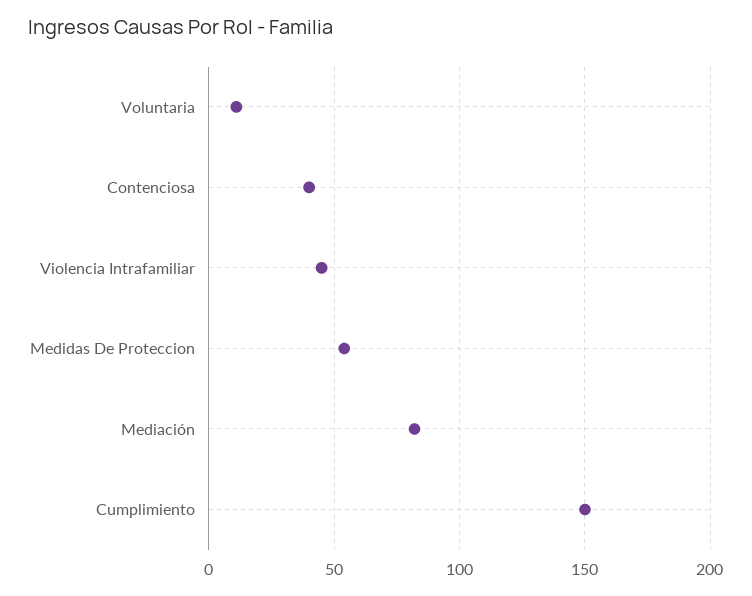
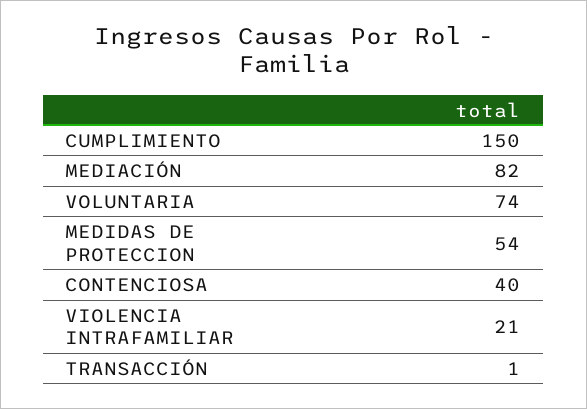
  {
-   "Voluntaria": 10,
+   "Voluntaria": 74,
    "Contenciosa": 40,
-   "Violencia Intrafamiliar": 45,
+   "Violencia Intrafamiliar": 21,
    "Medidas De Proteccion": 54,
    "Mediación": 82,
-   "Cumplimiento": 150
+   "Cumplimiento": 150,
+   "TRANSACCIÓN": 1
  }

